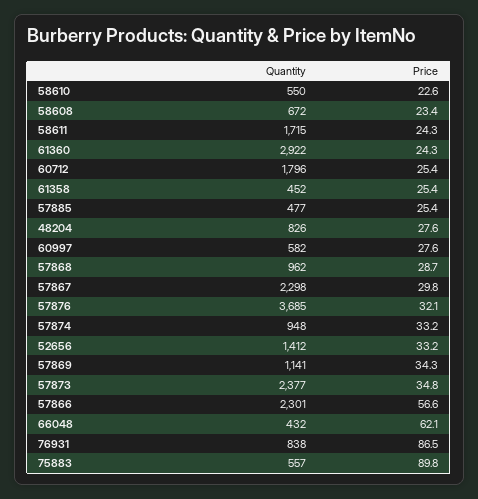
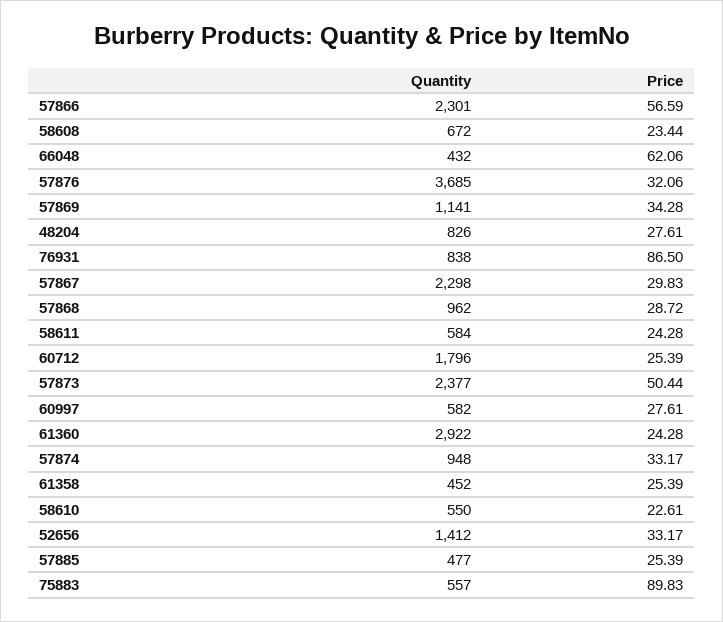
  {
    "Quantity": {
      "58610": 550,
      "58608": 672,
-     "58611": 1715,
+     "58611": 584,
      "61360": 2922,
      "60712": 1796,
      "61358": 452,
      "57885": 477,
      "48204": 826,
      "60997": 582,
      "57868": 962,
      "57867": 2298,
      "57876": 3685,
      "57874": 948,
      "52656": 1412,
      "57869": 1141,
      "57873": 2377,
      "57866": 2301,
      "66048": 432,
      "76931": 838,
      "75883": 557
    },
    "Price": {
      "58610": 22.61,
      "58608": 23.44,
      "58611": 24.28,
      "61360": 24.28,
      "60712": 25.39,
      "61358": 25.39,
      "57885": 25.39,
      "48204": 27.61,
      "60997": 27.61,
      "57868": 28.72,
      "57867": 29.83,
      "57876": 32.06,
      "57874": 33.17,
      "52656": 33.17,
      "57869": 34.28,
-     "57873": 34.8,
+     "57873": 50.44,
      "57866": 56.59,
      "66048": 62.06,
      "76931": 86.5,
      "75883": 89.83
    }
  }

